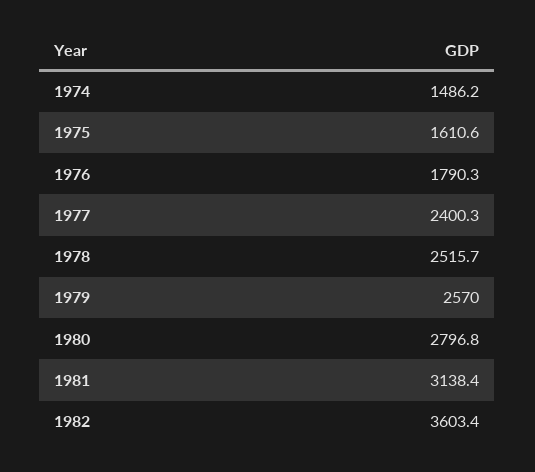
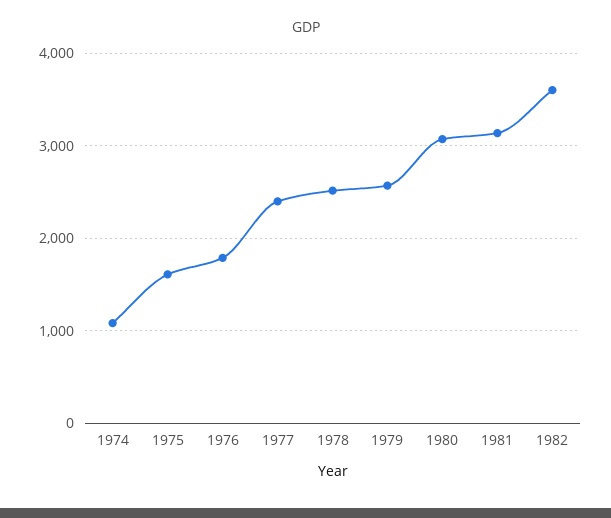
  {
-   "1974": 1486.2,
+   "1974": 1100,
    "1975": 1610.6,
    "1976": 1790.3,
    "1977": 2400.3,
    "1978": 2515.7,
    "1979": 2570,
-   "1980": 2796.8,
+   "1980": 3100,
    "1981": 3138.4,
    "1982": 3603.4
  }

